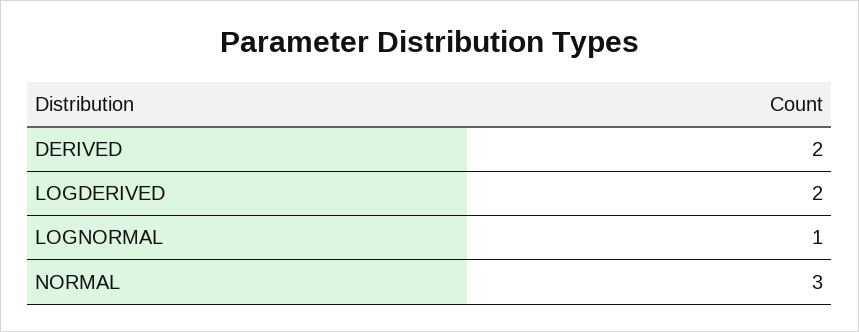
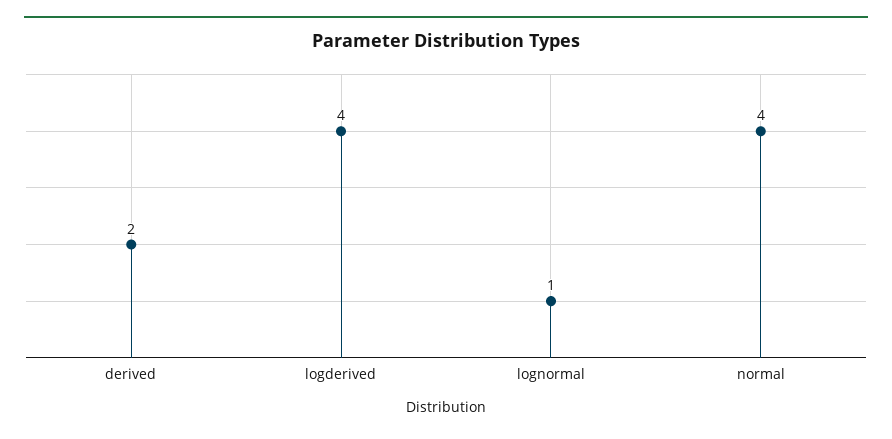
  {
    "DERIVED": 2,
-   "LOGDERIVED": 2,
+   "LOGDERIVED": 4,
    "LOGNORMAL": 1,
-   "NORMAL": 3
+   "NORMAL": 4
  }

